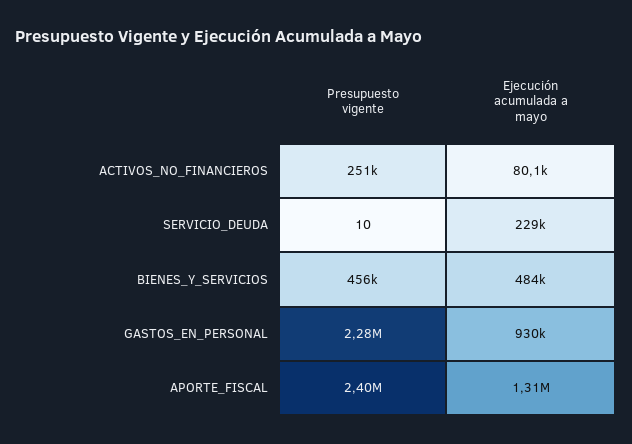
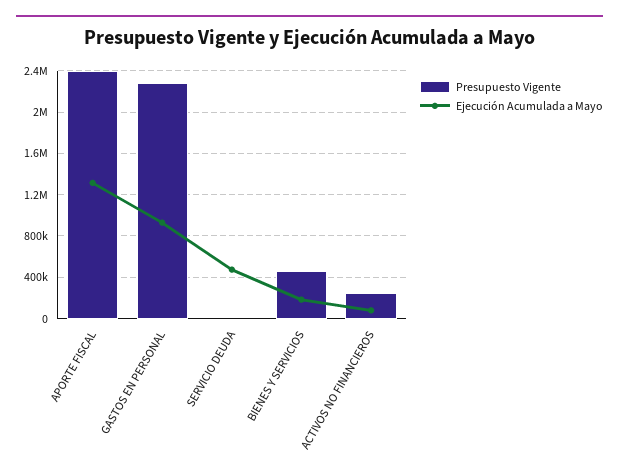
  {
    "Presupuesto vigente": {
      "ACTIVOS_NO_FINANCIEROS": 251000,
      "SERVICIO_DEUDA": 10,
      "BIENES_Y_SERVICIOS": 456000,
      "GASTOS_EN_PERSONAL": 2280000,
      "APORTE_FISCAL": 2400000
    },
    "Ejecución acumulada a mayo": {
      "ACTIVOS_NO_FINANCIEROS": 80100,
-     "SERVICIO_DEUDA": 229000,
+     "SERVICIO_DEUDA": 500000,
-     "BIENES_Y_SERVICIOS": 484000,
+     "BIENES_Y_SERVICIOS": 200000,
      "GASTOS_EN_PERSONAL": 930000,
      "APORTE_FISCAL": 1310000
    }
  }

